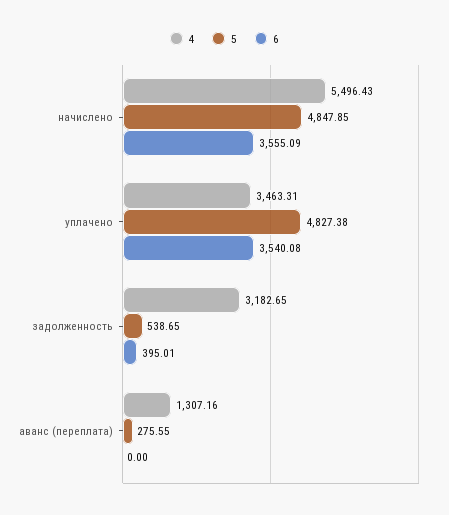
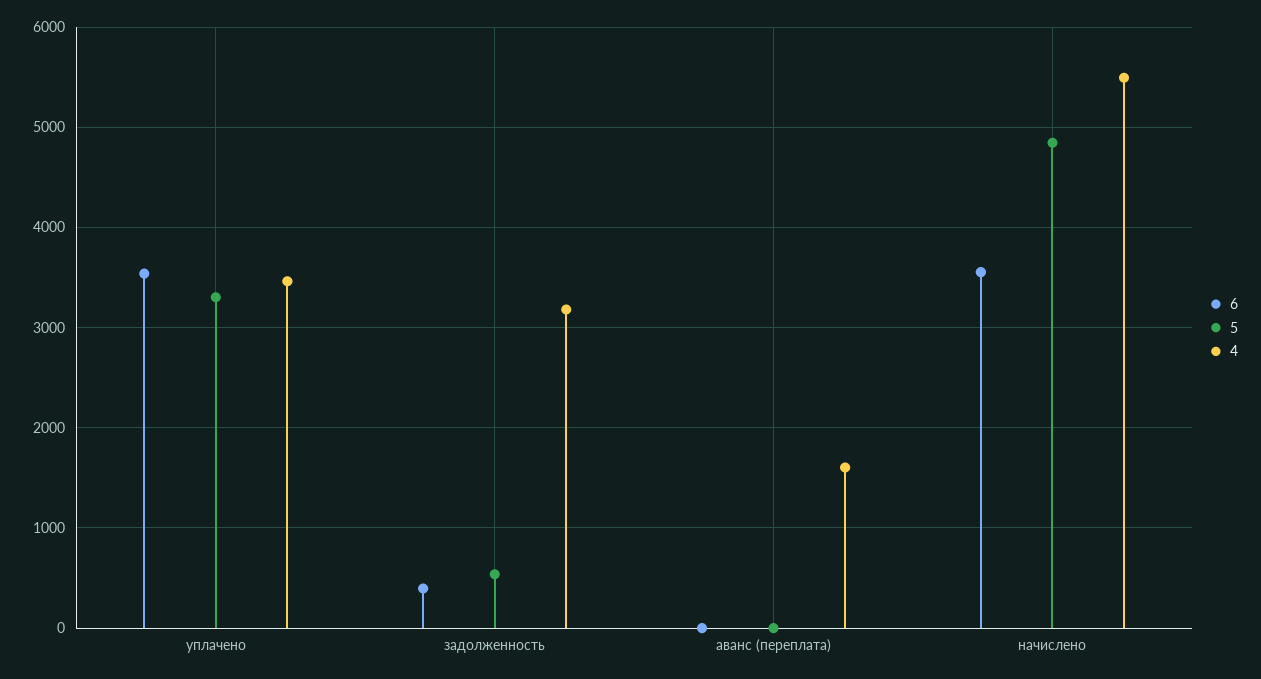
  {
    "4": {
      "начислено": 5496.43,
      "уплачено": 3463.31,
      "задолженность": 3182.65,
-     "аванс (переплата)": 1307.16
+     "аванс (переплата)": 1600
    },
    "5": {
      "начислено": 4847.85,
-     "уплачено": 4827.38,
+     "уплачено": 3300,
      "задолженность": 538.65,
-     "аванс (переплата)": 275.55
+     "аванс (переплата)": 0
    },
    "6": {
      "начислено": 3555.09,
      "уплачено": 3540.08,
      "задолженность": 395.01,
      "аванс (переплата)": 0
    }
  }

